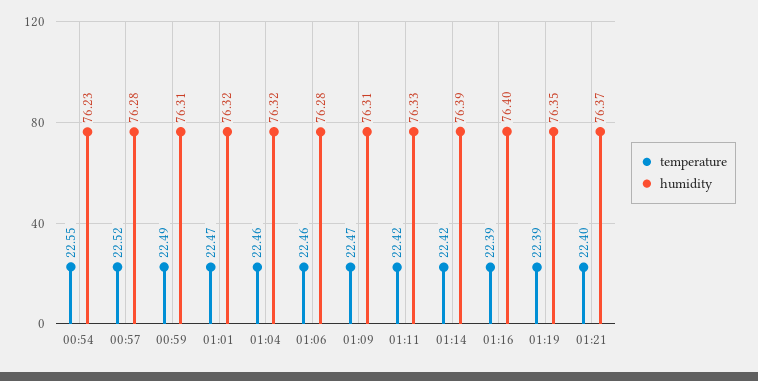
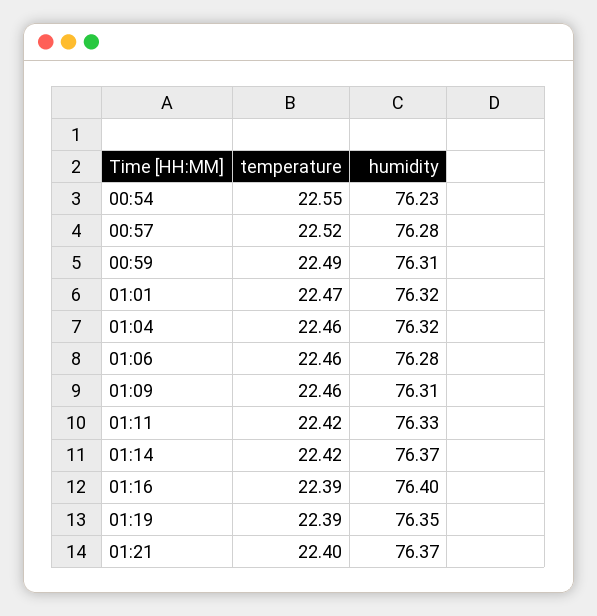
  {
    "temperature": {
      "00:54": 22.55,
      "00:57": 22.52,
      "00:59": 22.49,
      "01:01": 22.47,
      "01:04": 22.46,
      "01:06": 22.46,
-     "01:09": 22.47,
+     "01:09": 22.46,
      "01:11": 22.42,
      "01:14": 22.42,
      "01:16": 22.39,
      "01:19": 22.39,
      "01:21": 22.4
    },
    "humidity": {
      "00:54": 76.23,
      "00:57": 76.28,
      "00:59": 76.31,
      "01:01": 76.32,
      "01:04": 76.32,
      "01:06": 76.28,
      "01:09": 76.31,
      "01:11": 76.33,
-     "01:14": 76.39,
+     "01:14": 76.37,
      "01:16": 76.4,
      "01:19": 76.35,
      "01:21": 76.37
    }
  }

